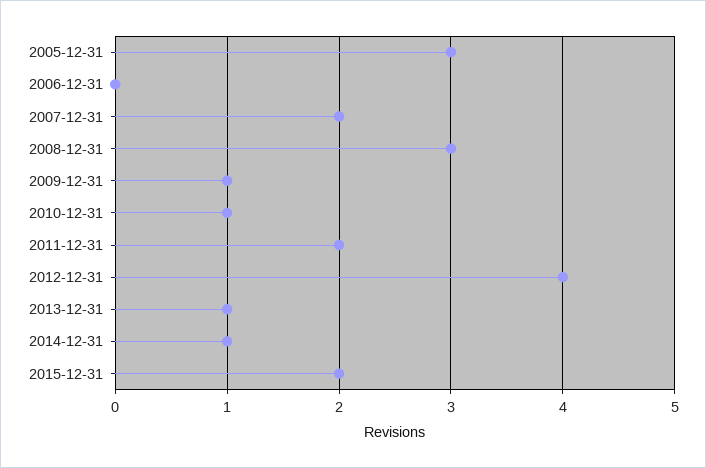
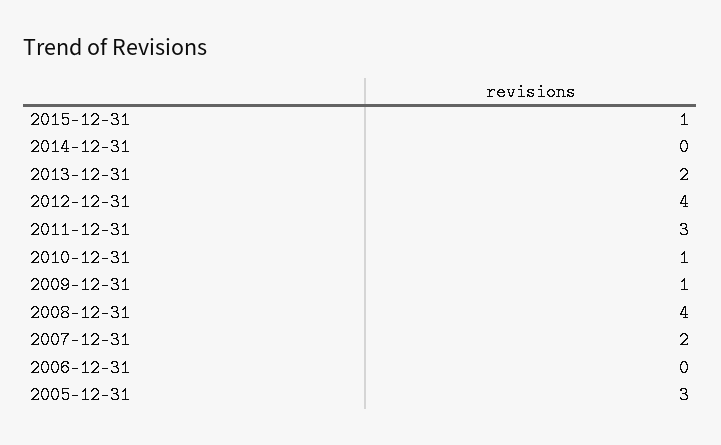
  {
    "2005-12-31": 3,
    "2006-12-31": 0,
    "2007-12-31": 2,
-   "2008-12-31": 3,
+   "2008-12-31": 4,
    "2009-12-31": 1,
    "2010-12-31": 1,
-   "2011-12-31": 2,
+   "2011-12-31": 3,
    "2012-12-31": 4,
-   "2013-12-31": 1,
+   "2013-12-31": 2,
-   "2014-12-31": 1,
+   "2014-12-31": 0,
-   "2015-12-31": 2
+   "2015-12-31": 1
  }

